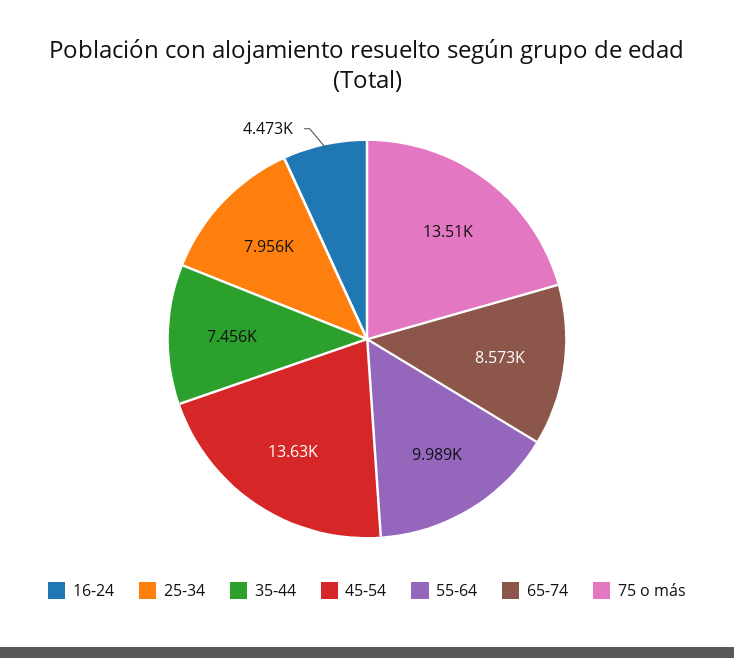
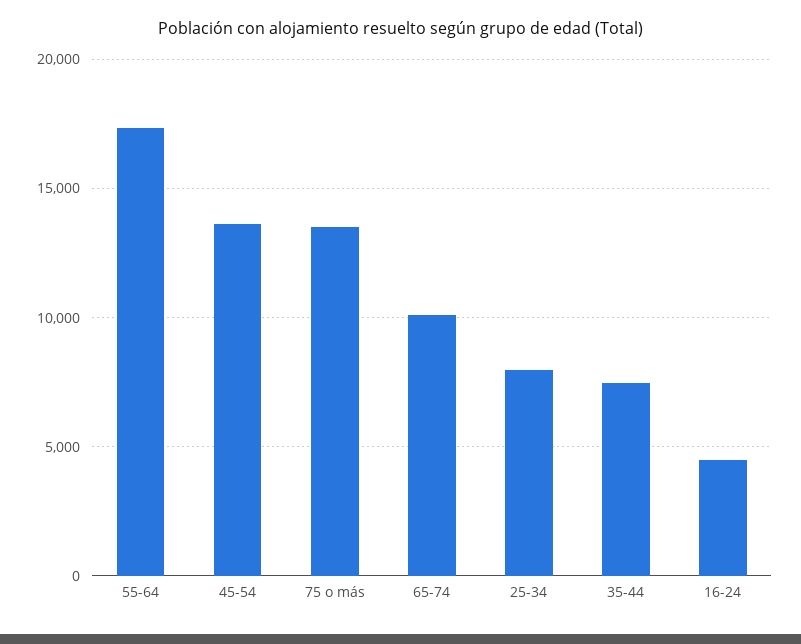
  {
    "16-24": 4473,
    "25-34": 7956,
    "35-44": 7456,
    "45-54": 13630,
-   "55-64": 9989,
+   "55-64": 17500,
-   "65-74": 8573,
+   "65-74": 10000,
    "75 o más": 13510
  }

